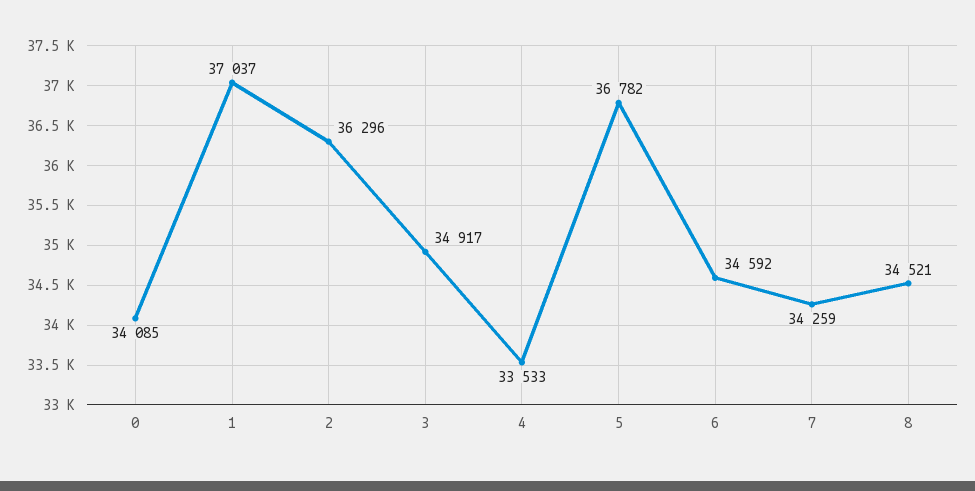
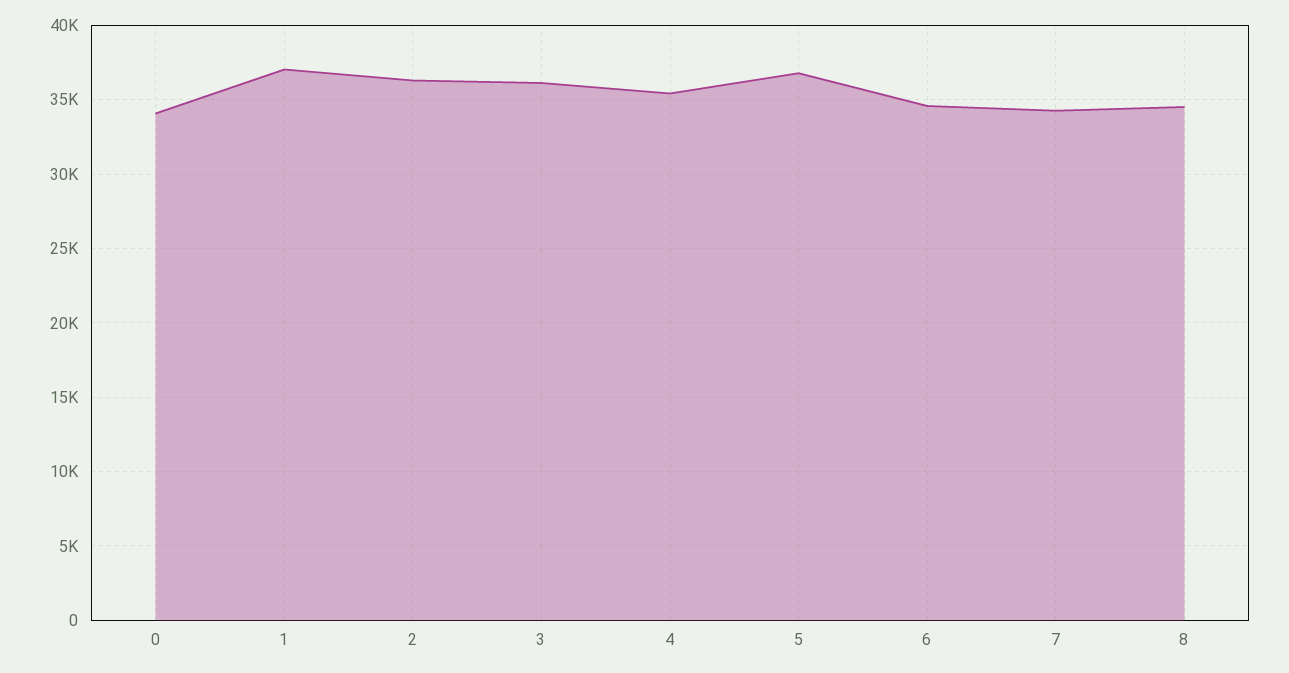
  {
    "0": 34085,
    "1": 37037,
    "2": 36296,
-   "3": 34917,
+   "3": 36000,
-   "4": 33533,
+   "4": 35500,
    "5": 36782,
    "6": 34592,
    "7": 34259,
    "8": 34521
  }

